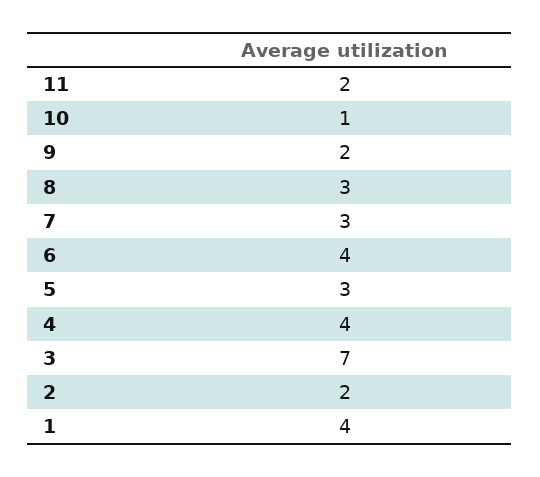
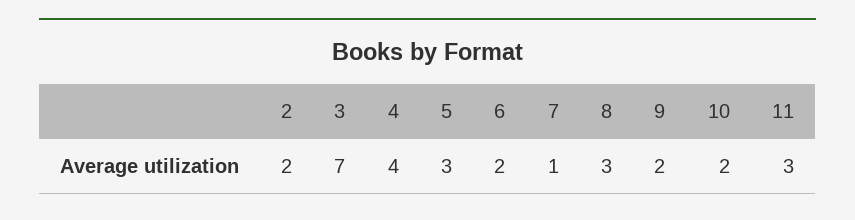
  {
-   "11": 2,
+   "11": 3,
-   "10": 1,
+   "10": 2,
    "9": 2,
    "8": 3,
-   "7": 3,
+   "7": 1,
-   "6": 4,
+   "6": 2,
    "5": 3,
    "4": 4,
    "3": 7,
-   "2": 2,
+   "2": 2
-   "1": 4
  }

